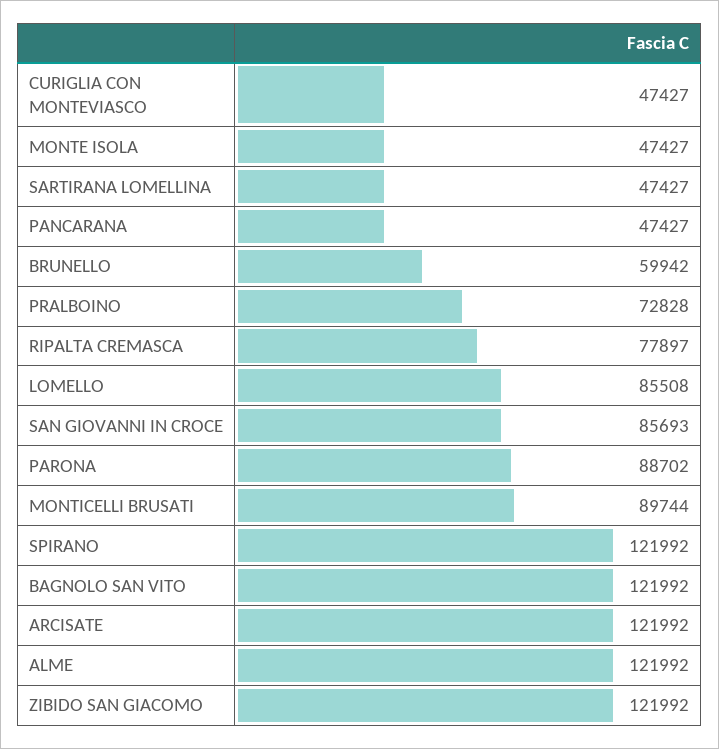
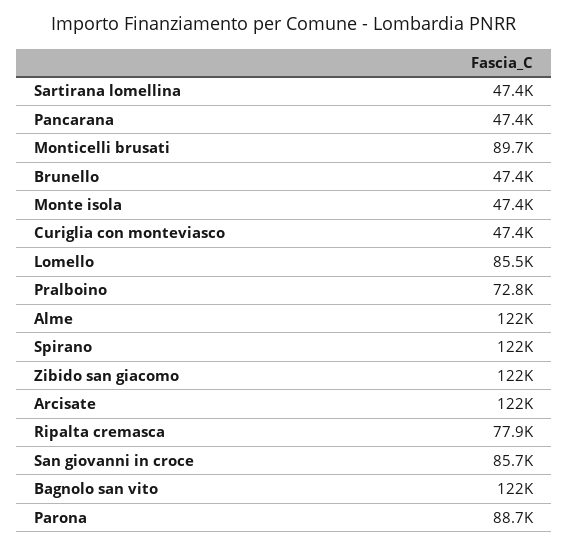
  {
    "CURIGLIA CON MONTEVIASCO": 47427,
    "MONTE ISOLA": 47427,
    "SARTIRANA LOMELLINA": 47427,
    "PANCARANA": 47427,
-   "BRUNELLO": 59942,
+   "BRUNELLO": 47400,
    "PRALBOINO": 72828,
    "RIPALTA CREMASCA": 77897,
    "LOMELLO": 85508,
    "SAN GIOVANNI IN CROCE": 85693,
    "PARONA": 88702,
    "MONTICELLI BRUSATI": 89744,
    "SPIRANO": 121992,
    "BAGNOLO SAN VITO": 121992,
    "ARCISATE": 121992,
    "ALME": 121992,
    "ZIBIDO SAN GIACOMO": 121992
  }

